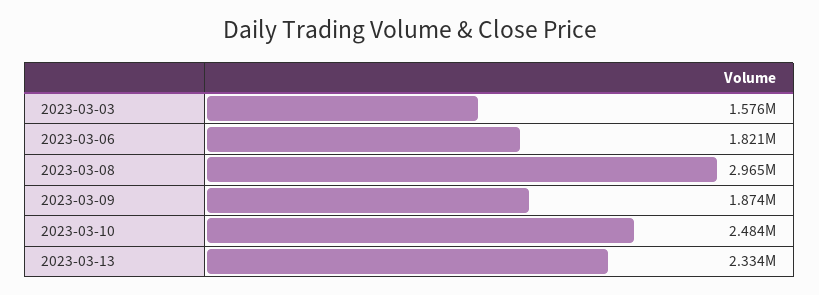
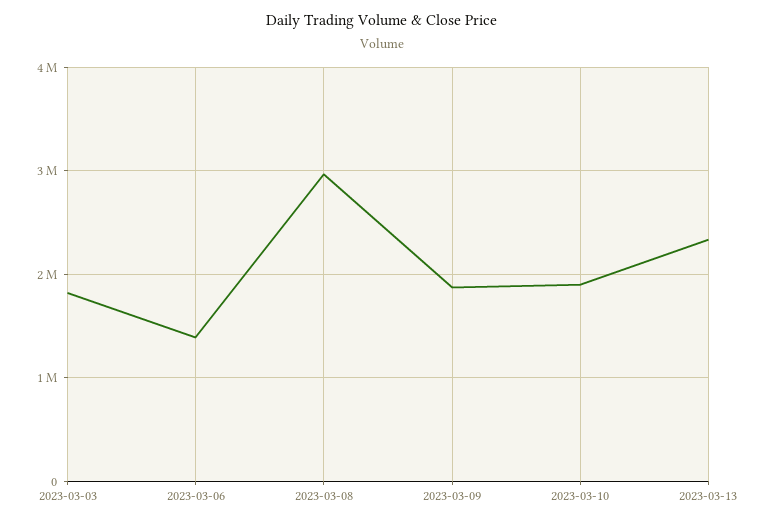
  {
-   "2023-03-03": 1576000,
+   "2023-03-03": 1800000,
-   "2023-03-06": 1821000,
+   "2023-03-06": 1400000,
    "2023-03-08": 2965000,
    "2023-03-09": 1874000,
-   "2023-03-10": 2484000,
+   "2023-03-10": 1900000,
    "2023-03-13": 2334000
  }

